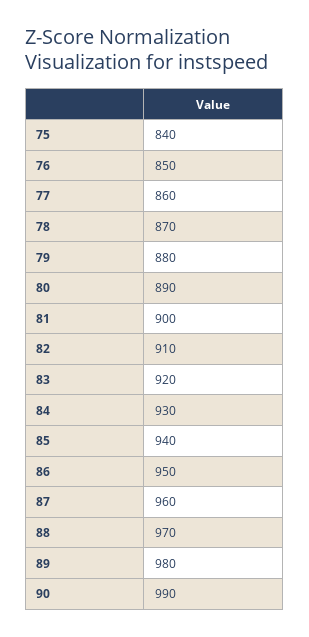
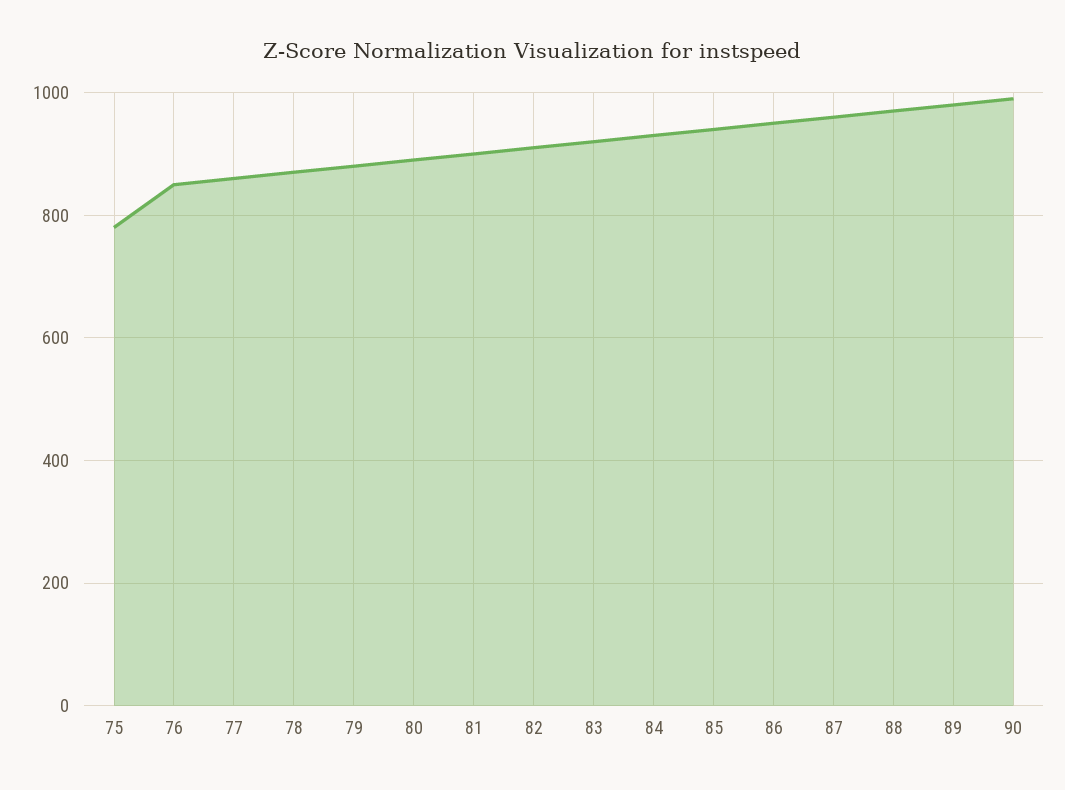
  {
-   "75": 840,
+   "75": 780,
    "76": 850,
    "77": 860,
    "78": 870,
    "79": 880,
    "80": 890,
    "81": 900,
    "82": 910,
    "83": 920,
    "84": 930,
    "85": 940,
    "86": 950,
    "87": 960,
    "88": 970,
    "89": 980,
    "90": 990
  }

